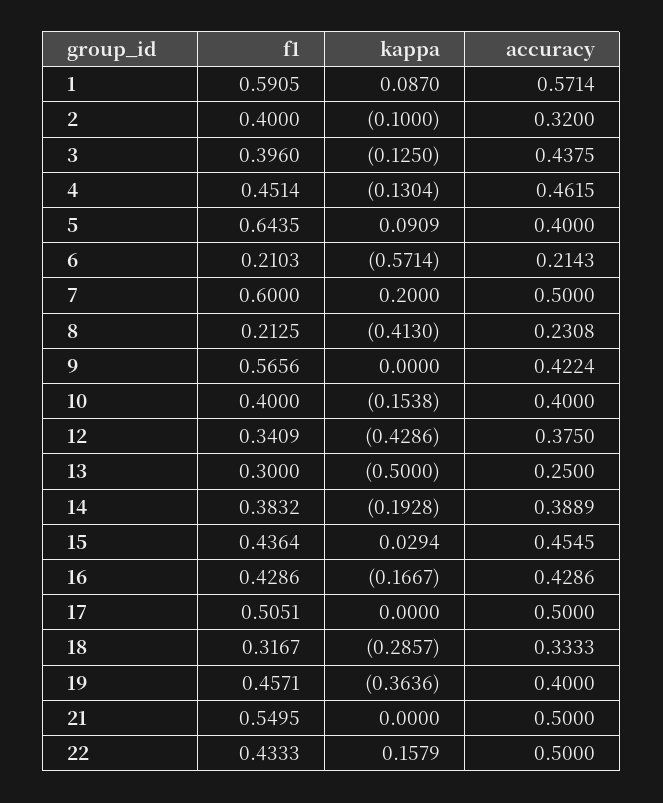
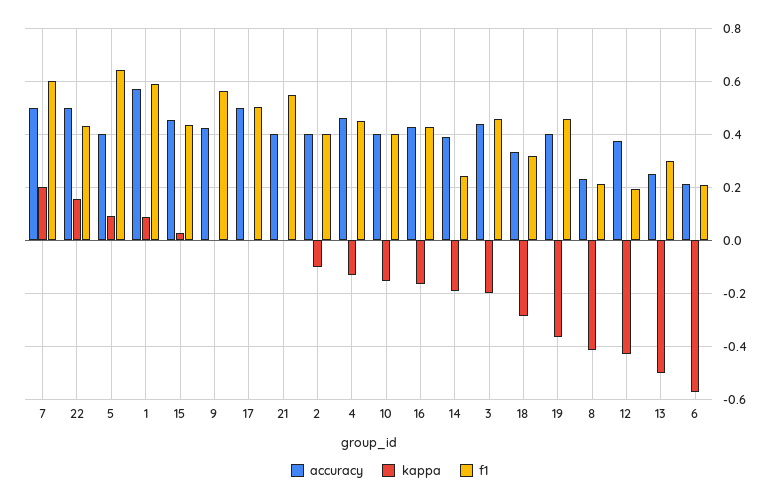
  {
    "f1": {
      "1": 0.5905,
      "2": 0.4,
-     "3": 0.396,
+     "3": 0.45,
      "4": 0.4514,
      "5": 0.6435,
      "6": 0.2103,
      "7": 0.6,
      "8": 0.2125,
      "9": 0.5656,
      "10": 0.4,
-     "12": 0.3409,
+     "12": 0.2,
      "13": 0.3,
-     "14": 0.3832,
+     "14": 0.25,
      "15": 0.4364,
      "16": 0.4286,
      "17": 0.5051,
      "18": 0.3167,
      "19": 0.4571,
      "21": 0.5495,
      "22": 0.4333
    },
    "kappa": {
      "1": 0.087,
      "2": -0.1,
-     "3": -0.125,
+     "3": -0.2,
      "4": -0.1304,
      "5": 0.0909,
      "6": -0.5714,
      "7": 0.2,
      "8": -0.413,
      "9": 0,
      "10": -0.1538,
      "12": -0.4286,
      "13": -0.5,
      "14": -0.1928,
      "15": 0.0294,
      "16": -0.1667,
      "17": 0,
      "18": -0.2857,
      "19": -0.3636,
      "21": 0,
      "22": 0.1579
    },
    "accuracy": {
      "1": 0.5714,
-     "2": 0.32,
+     "2": 0.4,
      "3": 0.4375,
      "4": 0.4615,
      "5": 0.4,
      "6": 0.2143,
      "7": 0.5,
      "8": 0.2308,
      "9": 0.4224,
      "10": 0.4,
      "12": 0.375,
      "13": 0.25,
      "14": 0.3889,
      "15": 0.4545,
      "16": 0.4286,
      "17": 0.5,
      "18": 0.3333,
      "19": 0.4,
-     "21": 0.5,
+     "21": 0.4,
      "22": 0.5
    }
  }

